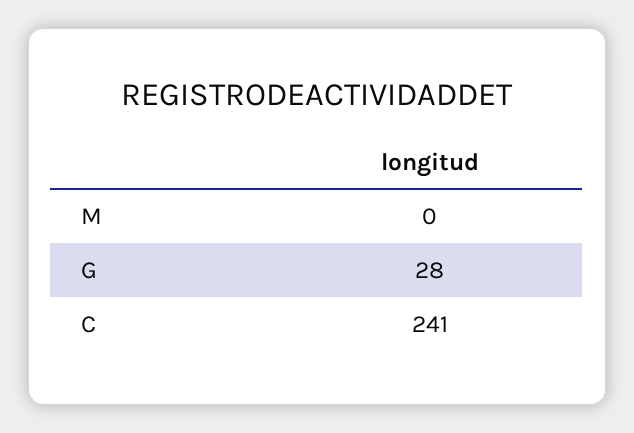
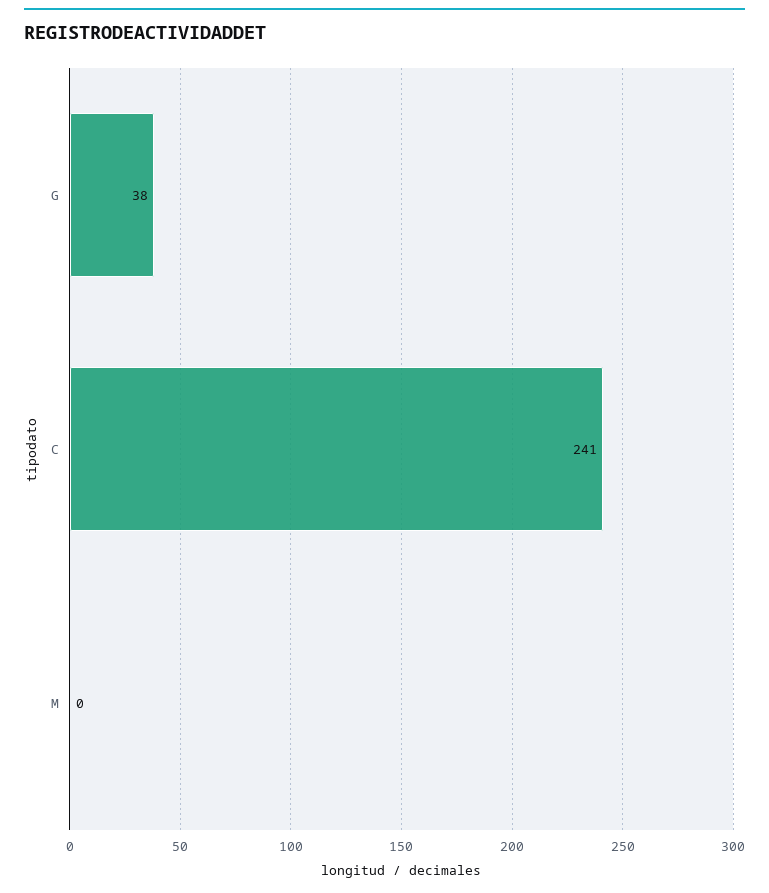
  {
    "M": 0,
-   "G": 28,
+   "G": 38,
    "C": 241
  }

